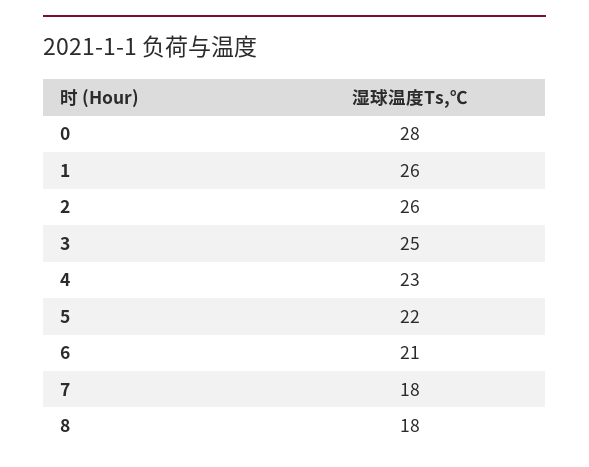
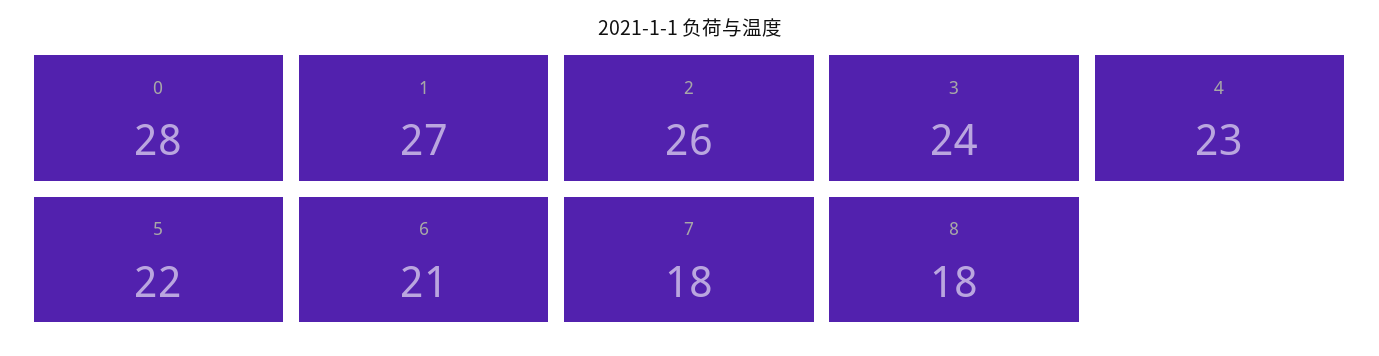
  {
    "0": 28,
-   "1": 26,
+   "1": 27,
    "2": 26,
-   "3": 25,
+   "3": 24,
    "4": 23,
    "5": 22,
    "6": 21,
    "7": 18,
    "8": 18
  }

